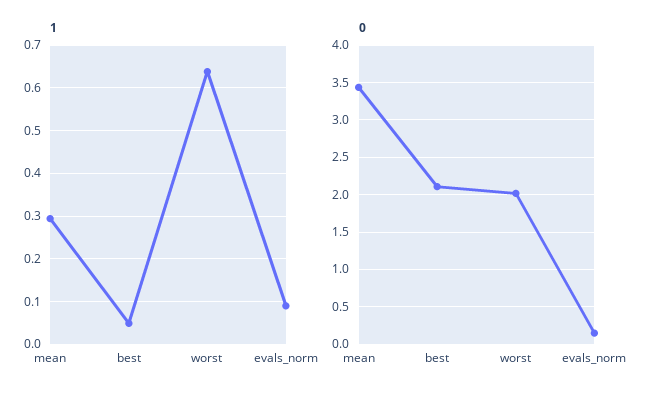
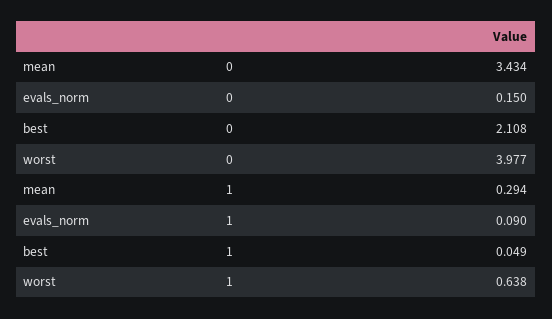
  {
    "1": {
      "mean": 0.294,
      "best": 0.049,
      "worst": 0.638,
      "evals_norm": 0.09
    },
    "0": {
      "mean": 3.434,
      "best": 2.108,
-     "worst": 2,
+     "worst": 3.977,
      "evals_norm": 0.15
    }
  }

